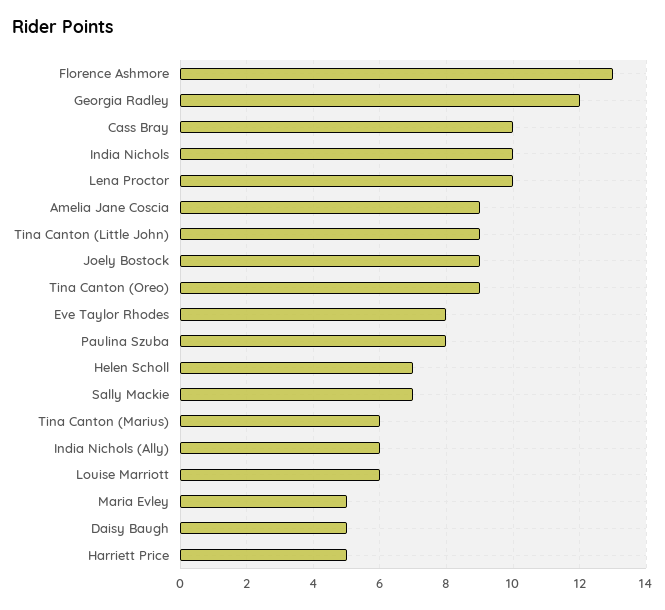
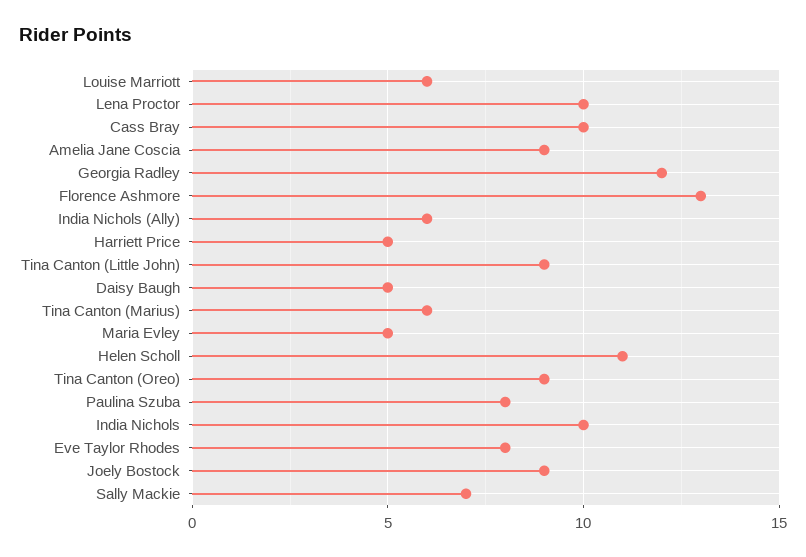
  {
    "Florence Ashmore": 13,
    "Georgia Radley": 12,
    "Cass Bray": 10,
    "India Nichols": 10,
    "Lena Proctor": 10,
    "Amelia Jane Coscia": 9,
    "Tina Canton (Little John)": 9,
    "Joely Bostock": 9,
    "Tina Canton (Oreo)": 9,
    "Eve Taylor Rhodes": 8,
    "Paulina Szuba": 8,
-   "Helen Scholl": 7,
+   "Helen Scholl": 11,
    "Sally Mackie": 7,
    "Tina Canton (Marius)": 6,
    "India Nichols (Ally)": 6,
    "Louise Marriott": 6,
    "Maria Evley": 5,
    "Daisy Baugh": 5,
    "Harriett Price": 5
  }

